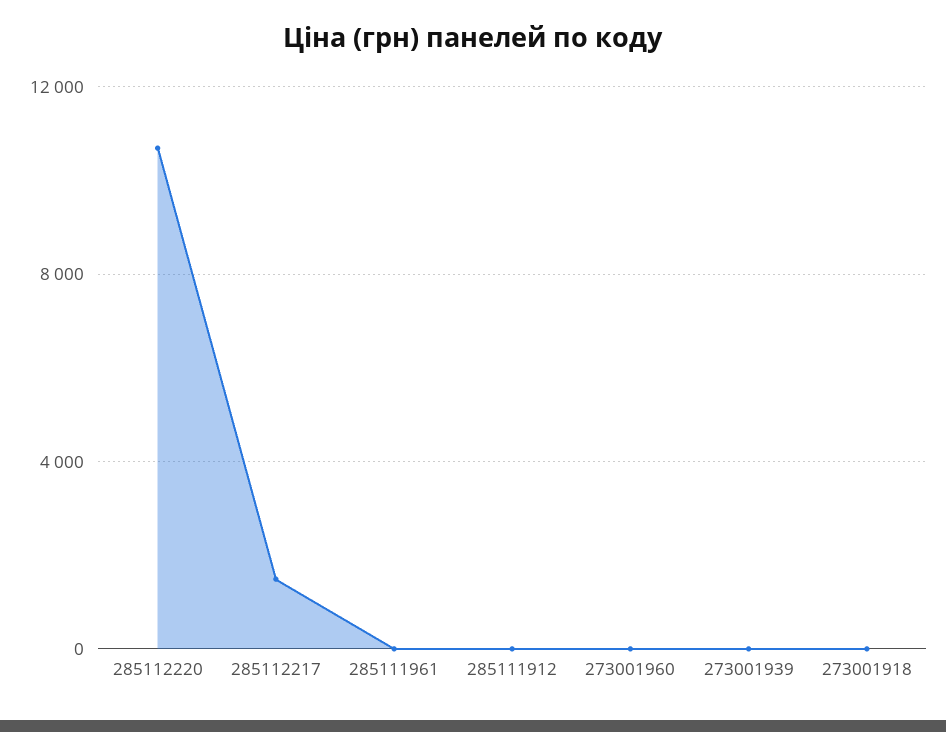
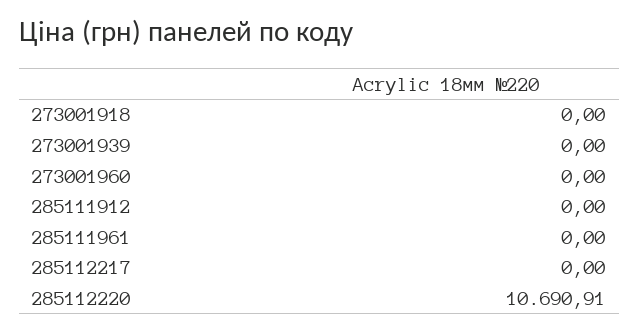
  {
    "285112220": 10690.91,
-   "285112217": 1500,
+   "285112217": 0,
    "285111961": 0,
    "285111912": 0,
    "273001960": 0,
    "273001939": 0,
    "273001918": 0
  }

